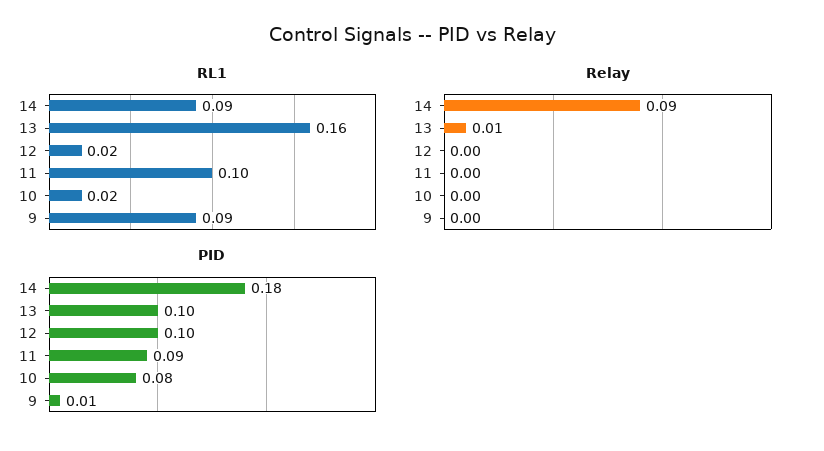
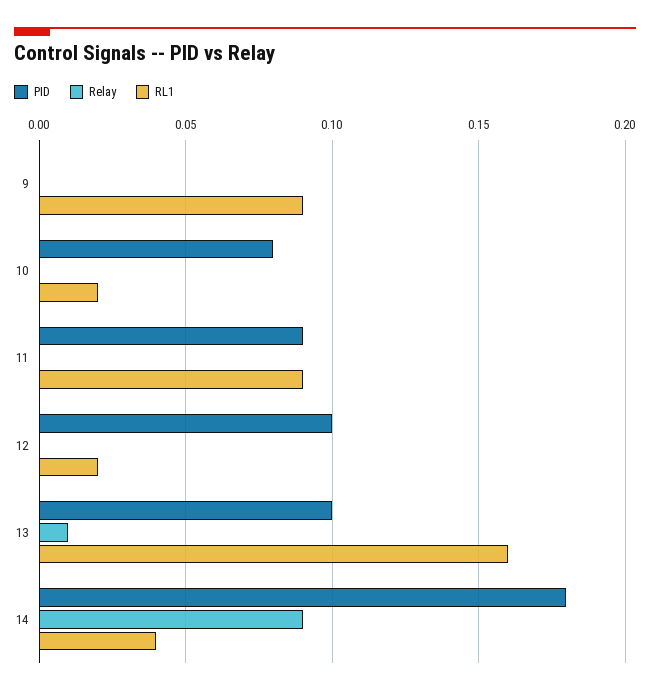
  {
    "RL1": {
-     "14": 0.09,
+     "14": 0.04,
      "13": 0.16,
      "12": 0.02,
-     "11": 0.1,
+     "11": 0.09,
      "10": 0.02,
      "9": 0.09
    },
    "Relay": {
      "14": 0.09,
      "13": 0.01,
      "12": 0,
      "11": 0,
      "10": 0,
      "9": 0
    },
    "PID": {
      "14": 0.18,
      "13": 0.1,
      "12": 0.1,
      "11": 0.09,
      "10": 0.08,
-     "9": 0.01
+     "9": 0
    }
  }

